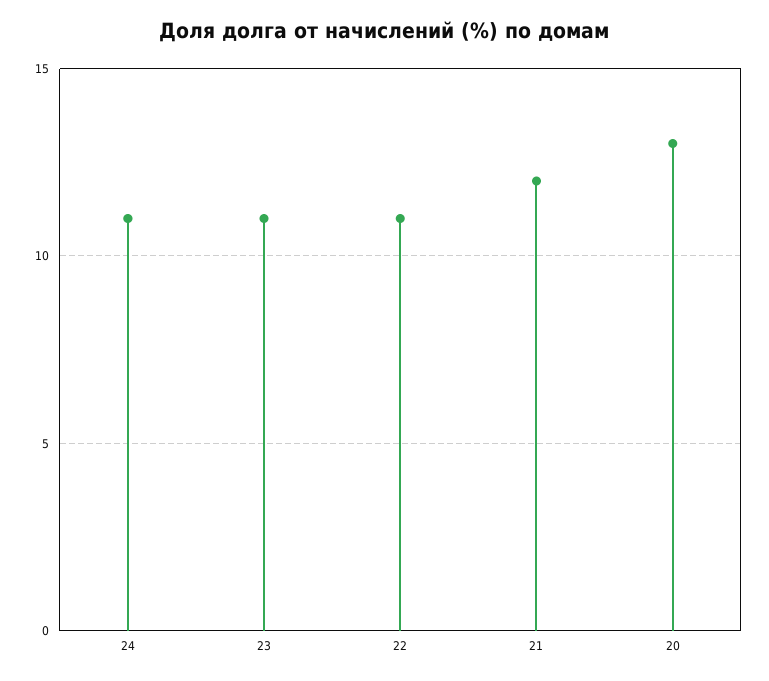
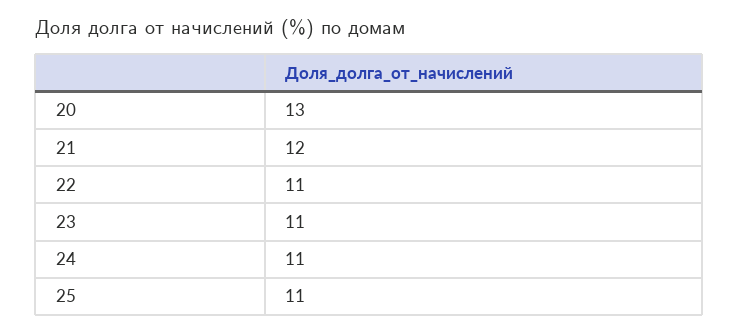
  {
    "24": 11,
    "23": 11,
    "22": 11,
    "21": 12,
-   "20": 13
+   "20": 13,
+   "25": 11
  }

